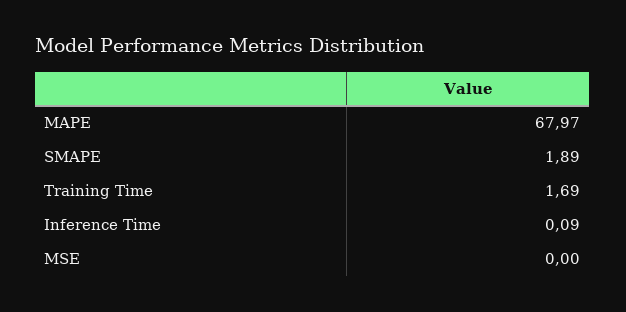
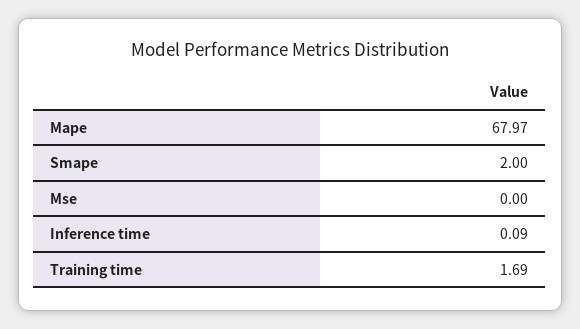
  {
    "MAPE": 67.97,
-   "SMAPE": 1.89,
+   "SMAPE": 2,
    "Training Time": 1.69,
    "Inference Time": 0.09,
    "MSE": 0
  }

